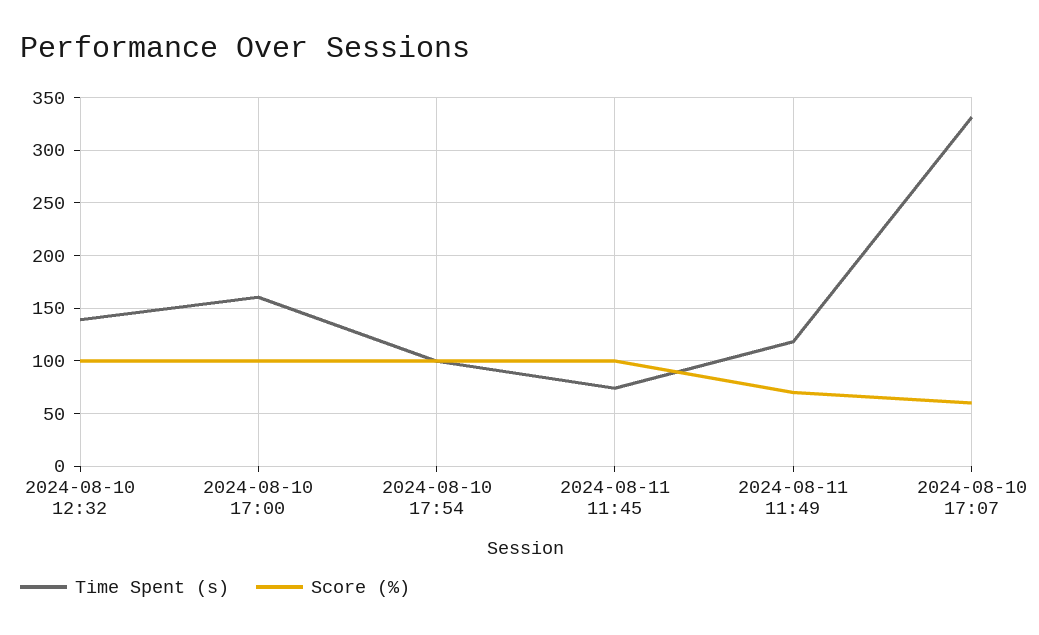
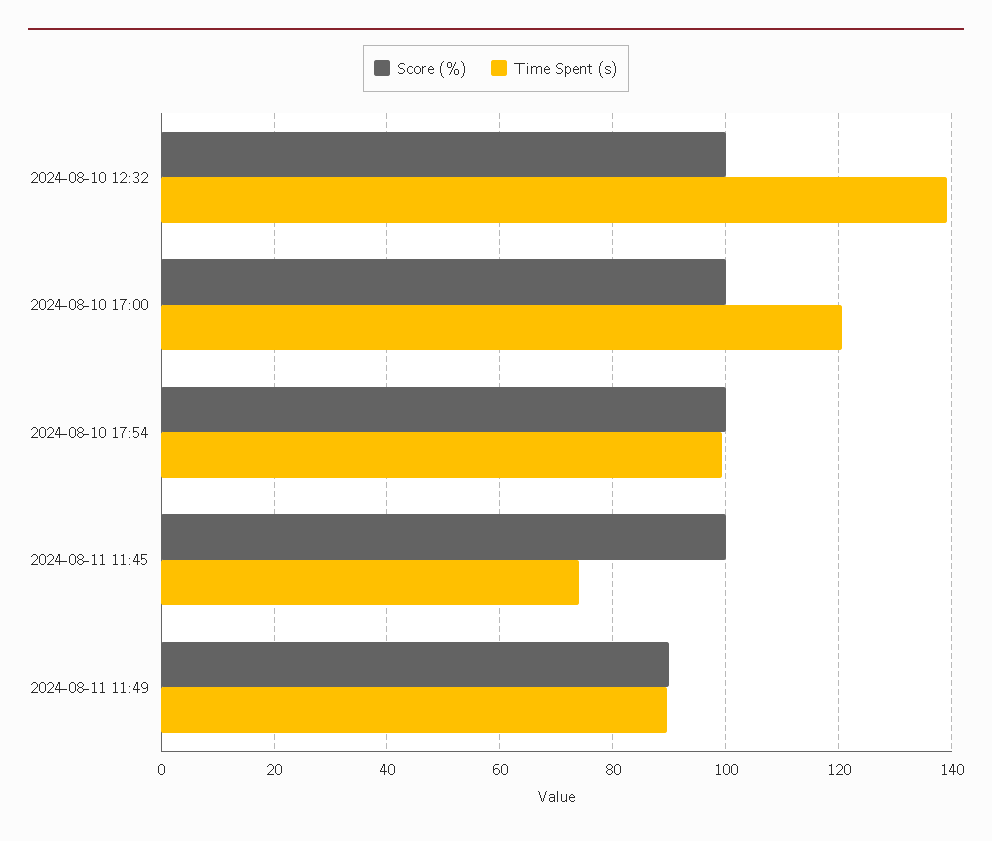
  {
    "Time Spent (s)": {
      "2024-08-10 12:32": 140,
-     "2024-08-10 17:00": 160,
+     "2024-08-10 17:00": 120,
      "2024-08-10 17:54": 100,
      "2024-08-11 11:45": 74,
-     "2024-08-11 11:49": 120,
+     "2024-08-11 11:49": 90
-     "2024-08-10 17:07": 330
    },
    "Score (%)": {
      "2024-08-10 12:32": 100,
      "2024-08-10 17:00": 100,
      "2024-08-10 17:54": 100,
      "2024-08-11 11:45": 100,
-     "2024-08-11 11:49": 70,
+     "2024-08-11 11:49": 90
-     "2024-08-10 17:07": 60
    }
  }

